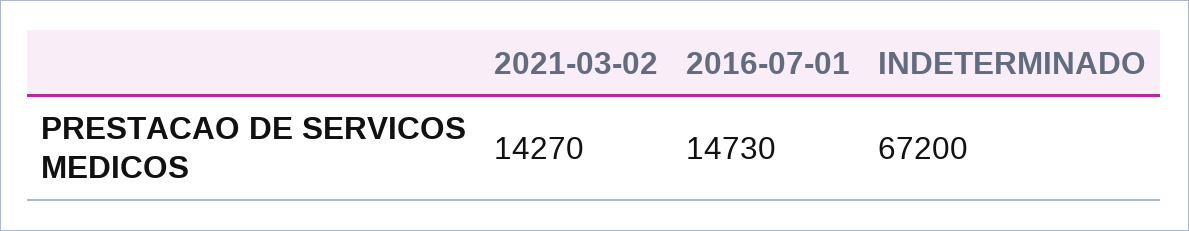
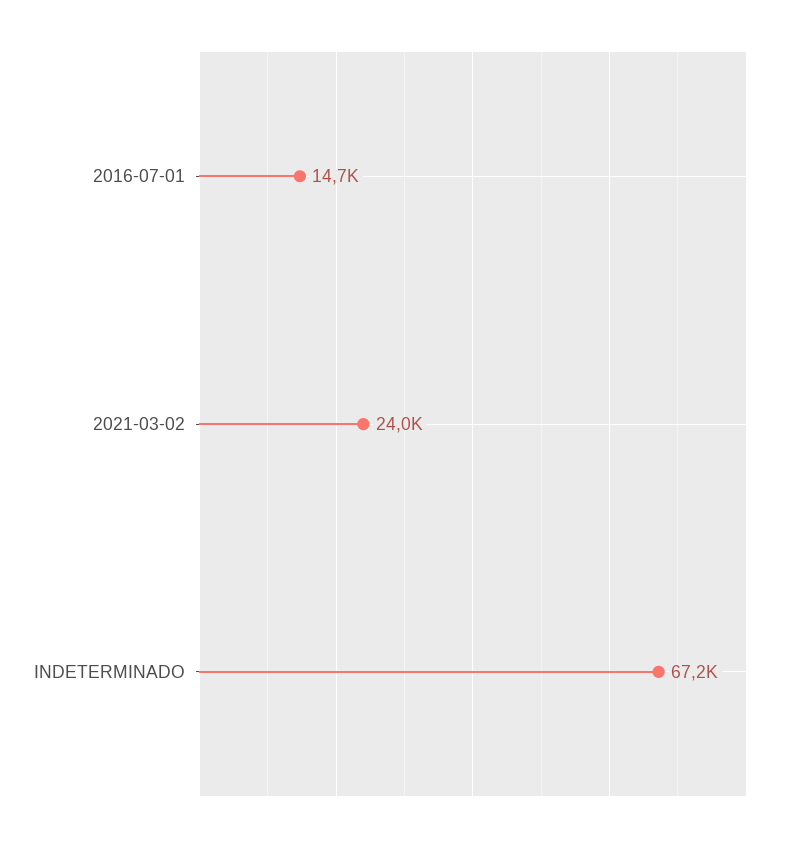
  {
-   "2021-03-02": 14270,
+   "2021-03-02": 24000,
    "2016-07-01": 14730,
    "INDETERMINADO": 67200
  }

